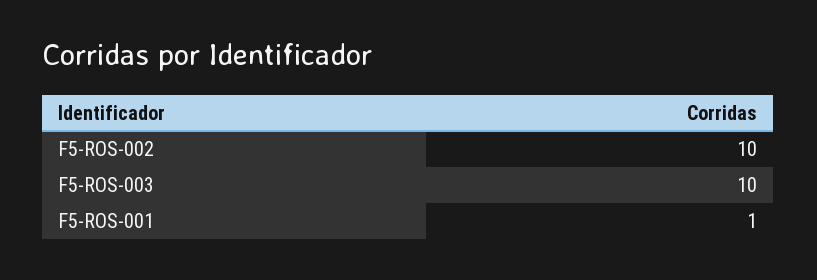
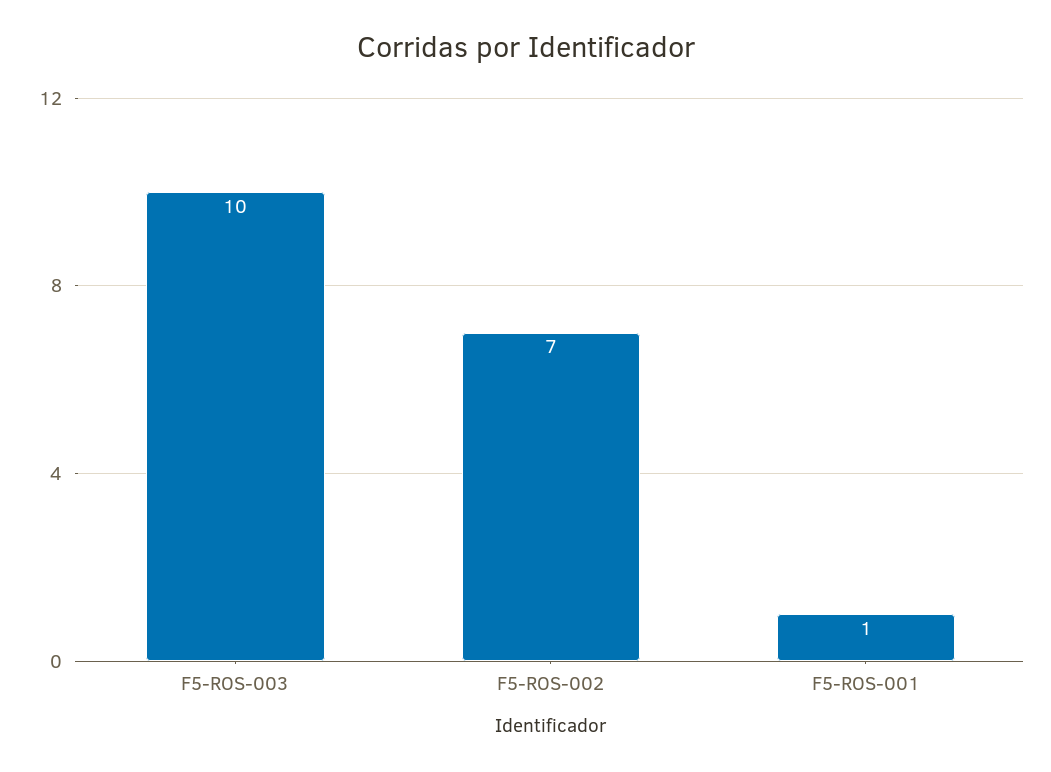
  {
-   "F5-ROS-002": 10,
+   "F5-ROS-002": 7,
    "F5-ROS-003": 10,
    "F5-ROS-001": 1
  }

